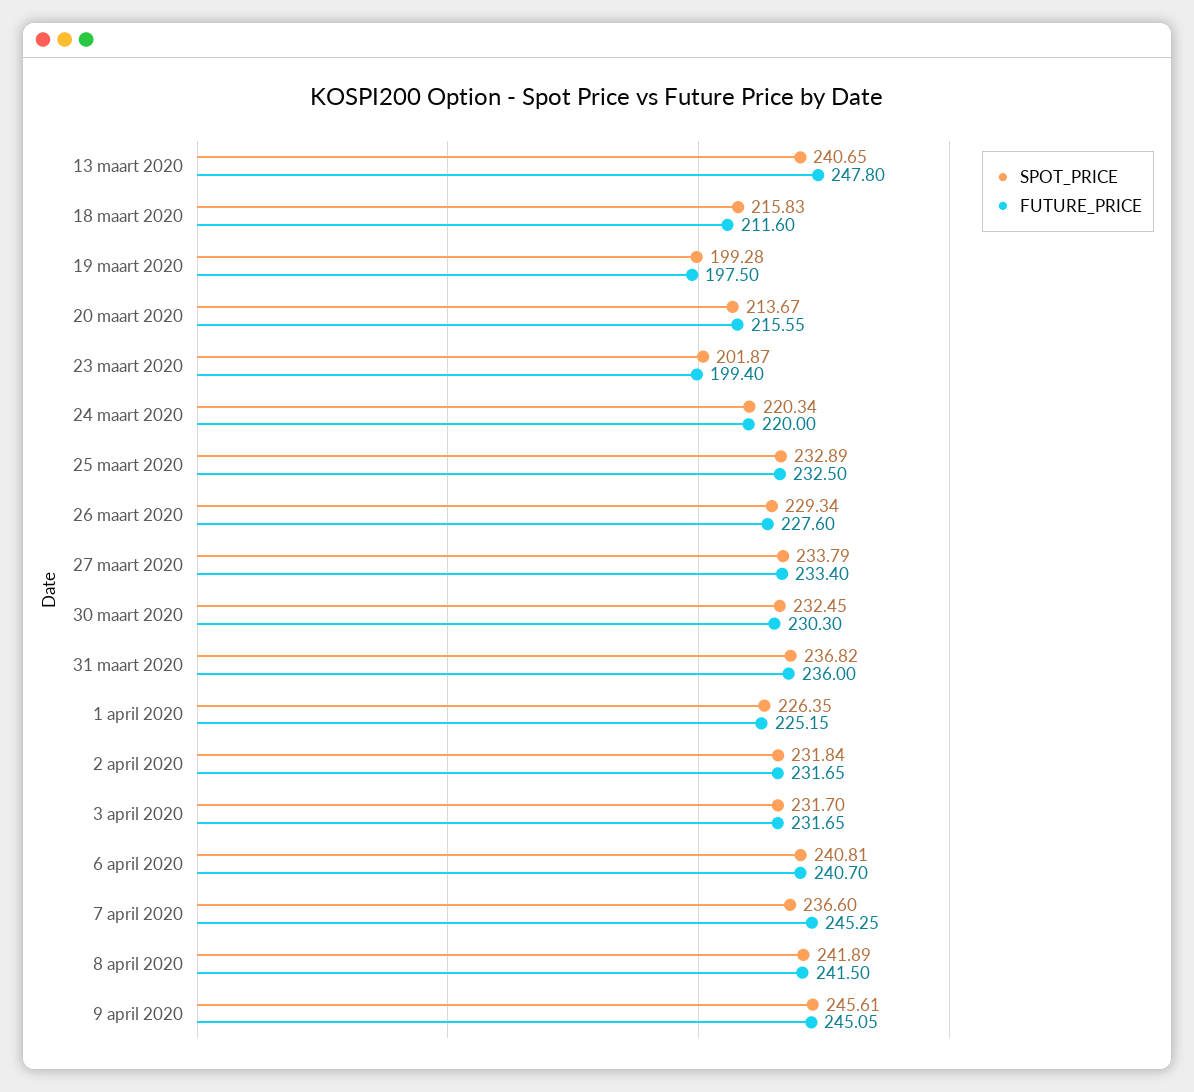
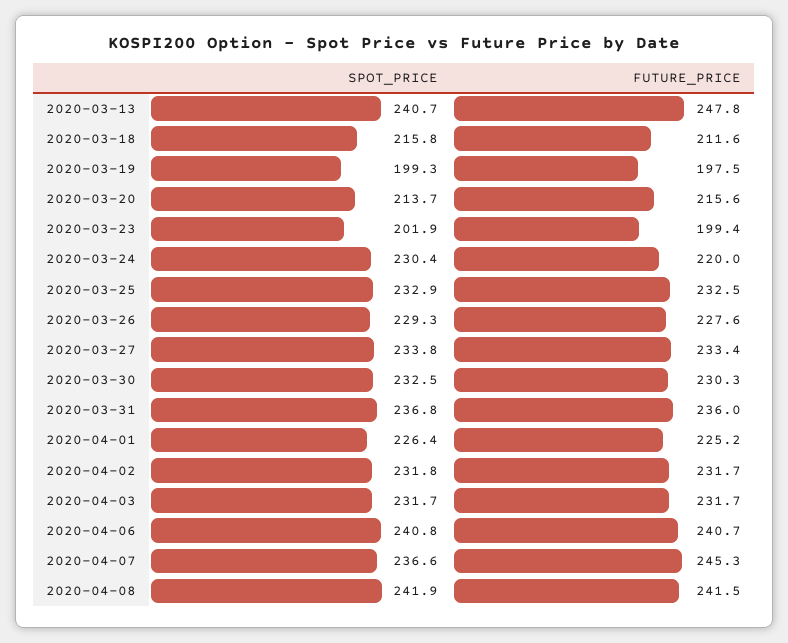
  {
    "SPOT_PRICE": {
      "13 maart 2020": 240.65,
      "18 maart 2020": 215.83,
      "19 maart 2020": 199.28,
      "20 maart 2020": 213.67,
      "23 maart 2020": 201.87,
-     "24 maart 2020": 220.34,
+     "24 maart 2020": 230.4,
      "25 maart 2020": 232.89,
      "26 maart 2020": 229.34,
      "27 maart 2020": 233.79,
      "30 maart 2020": 232.45,
      "31 maart 2020": 236.82,
      "1 april 2020": 226.35,
      "2 april 2020": 231.84,
      "3 april 2020": 231.7,
      "6 april 2020": 240.81,
      "7 april 2020": 236.6,
-     "8 april 2020": 241.89,
+     "8 april 2020": 241.89
-     "9 april 2020": 245.61
    },
    "FUTURE_PRICE": {
      "13 maart 2020": 247.8,
      "18 maart 2020": 211.6,
      "19 maart 2020": 197.5,
      "20 maart 2020": 215.55,
      "23 maart 2020": 199.4,
      "24 maart 2020": 220,
      "25 maart 2020": 232.5,
      "26 maart 2020": 227.6,
      "27 maart 2020": 233.4,
      "30 maart 2020": 230.3,
      "31 maart 2020": 236,
      "1 april 2020": 225.15,
      "2 april 2020": 231.65,
      "3 april 2020": 231.65,
      "6 april 2020": 240.7,
      "7 april 2020": 245.25,
-     "8 april 2020": 241.5,
+     "8 april 2020": 241.5
-     "9 april 2020": 245.05
    }
  }

